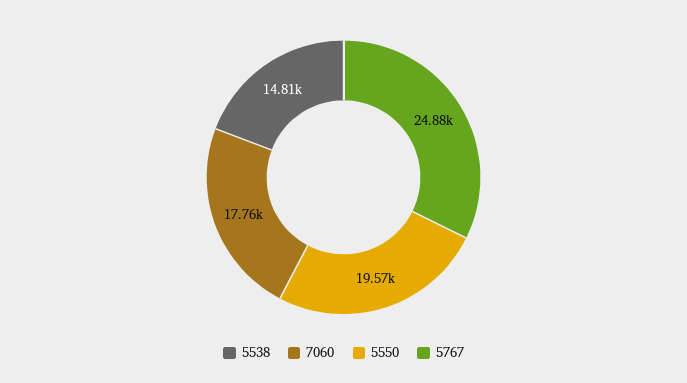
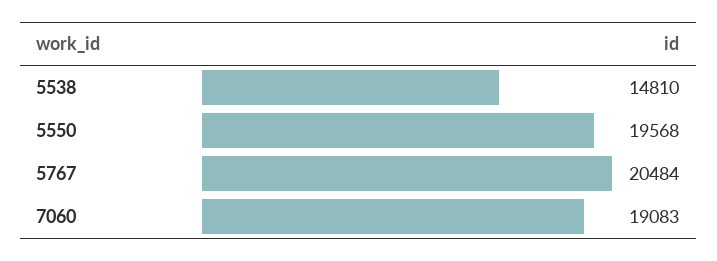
  {
    "5538": 14810,
-   "7060": 17760,
+   "7060": 19083,
    "5550": 19568,
-   "5767": 24880
+   "5767": 20484
  }

